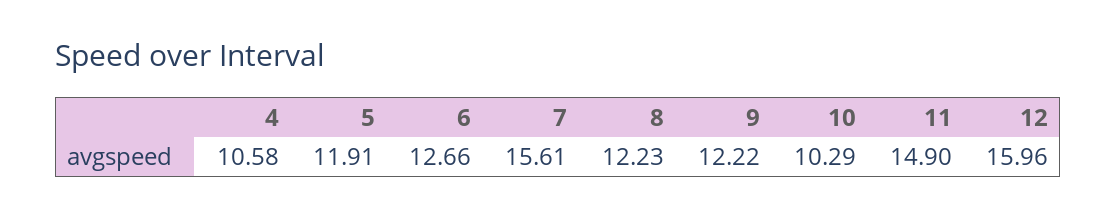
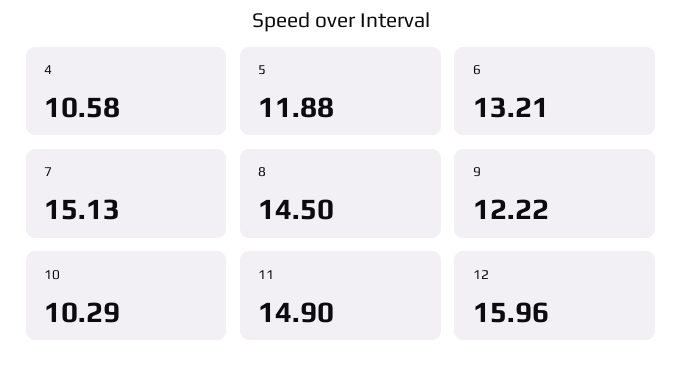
  {
    "4": 10.58,
-   "5": 11.91,
+   "5": 11.88,
-   "6": 12.66,
+   "6": 13.21,
-   "7": 15.61,
+   "7": 15.13,
-   "8": 12.23,
+   "8": 14.5,
    "9": 12.22,
    "10": 10.29,
    "11": 14.9,
    "12": 15.96
  }

